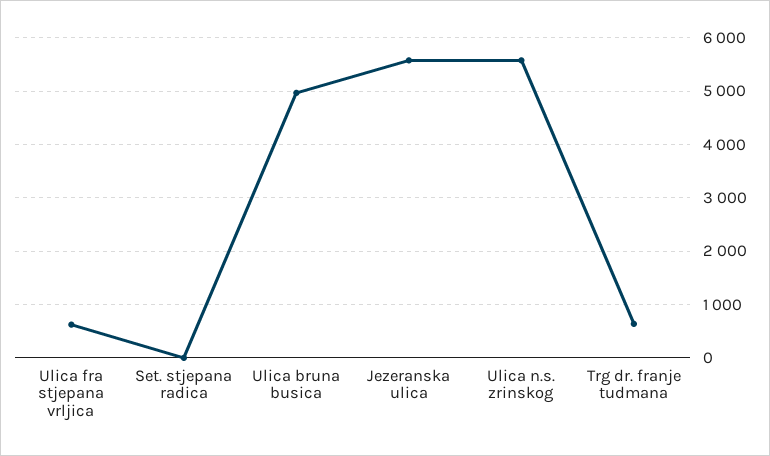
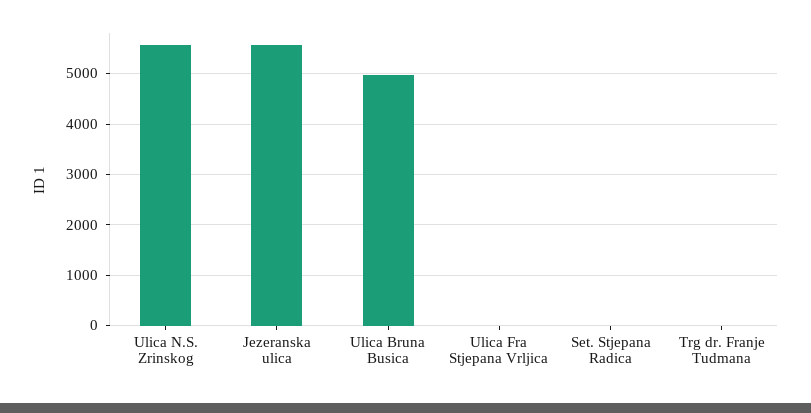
  {
-   "Ulica fra stjepana vrljica": 600,
+   "Ulica fra stjepana vrljica": 0,
    "Set. stjepana radica": 0,
    "Ulica bruna busica": 5000,
    "Jezeranska ulica": 5600,
    "Ulica n.s. zrinskog": 5600,
-   "Trg dr. franje tudmana": 600
+   "Trg dr. franje tudmana": 0
  }

